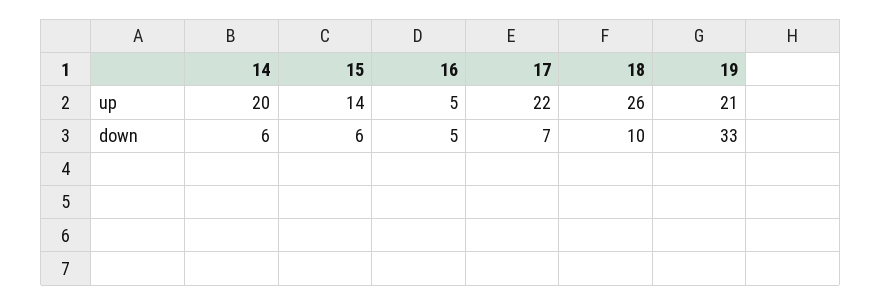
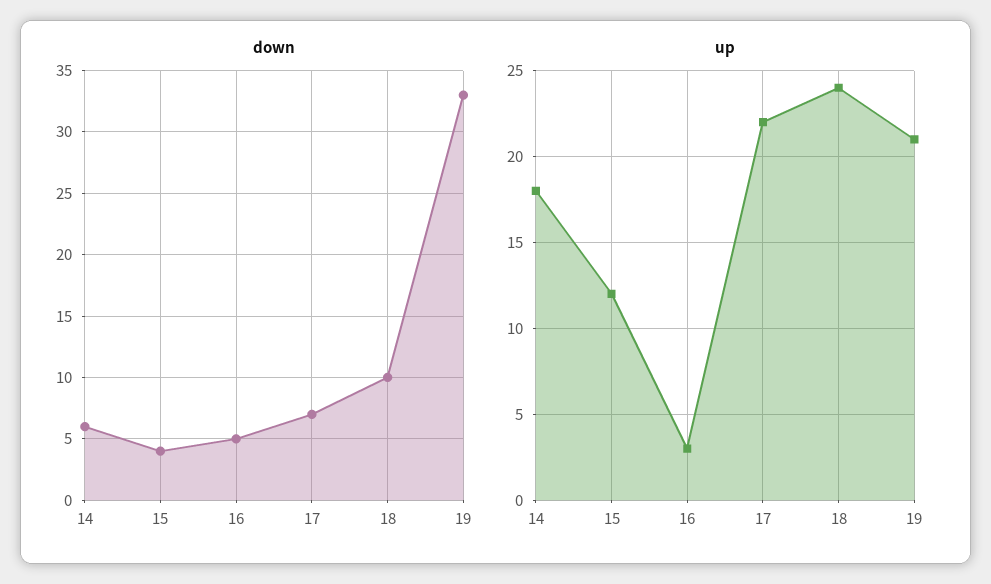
  {
    "up": {
-     "14": 20,
+     "14": 18,
-     "15": 14,
+     "15": 12,
-     "16": 5,
+     "16": 3,
      "17": 22,
-     "18": 26,
+     "18": 24,
      "19": 21
    },
    "down": {
      "14": 6,
-     "15": 6,
+     "15": 4,
      "16": 5,
      "17": 7,
      "18": 10,
      "19": 33
    }
  }

